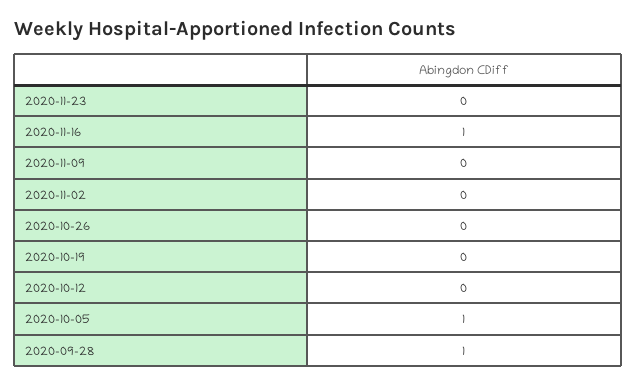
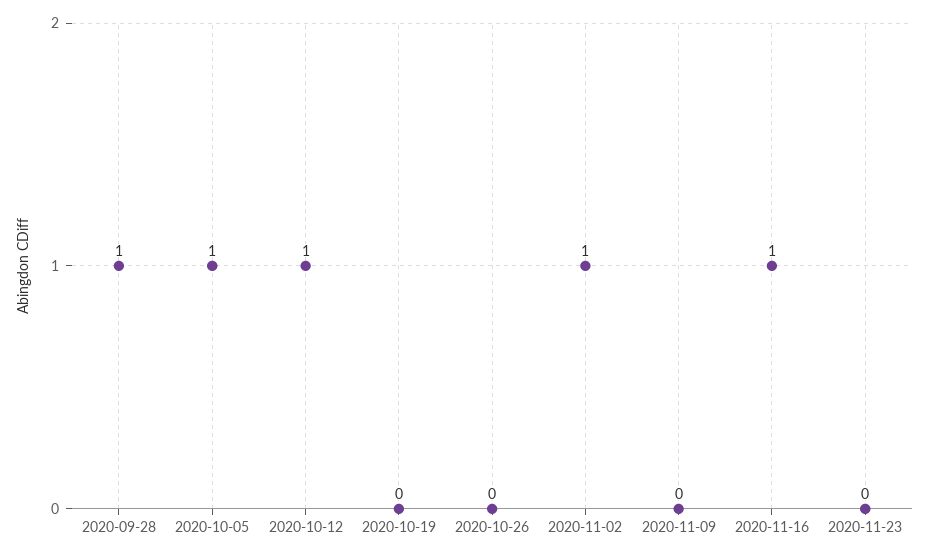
  {
    "2020-11-23": 0,
    "2020-11-16": 1,
    "2020-11-09": 0,
-   "2020-11-02": 0,
+   "2020-11-02": 1,
    "2020-10-26": 0,
    "2020-10-19": 0,
-   "2020-10-12": 0,
+   "2020-10-12": 1,
    "2020-10-05": 1,
    "2020-09-28": 1
  }

